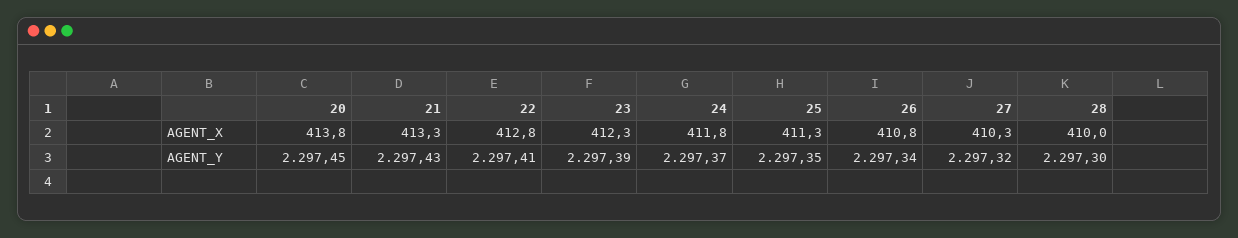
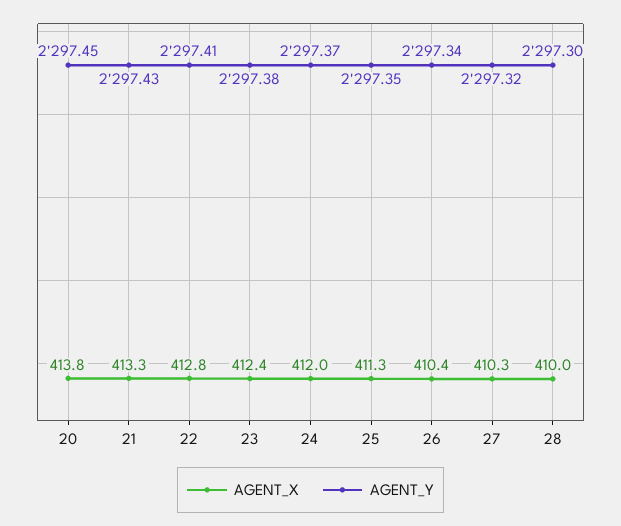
  {
    "AGENT_X": {
      "20": 413.8,
      "21": 413.3,
      "22": 412.8,
-     "23": 412.3,
+     "23": 412.4,
-     "24": 411.8,
+     "24": 412,
      "25": 411.3,
-     "26": 410.8,
+     "26": 410.4,
      "27": 410.3,
      "28": 410
    },
    "AGENT_Y": {
      "20": 2297.45,
      "21": 2297.43,
      "22": 2297.41,
-     "23": 2297.39,
+     "23": 2297.38,
      "24": 2297.37,
      "25": 2297.35,
      "26": 2297.34,
      "27": 2297.32,
      "28": 2297.3
    }
  }

